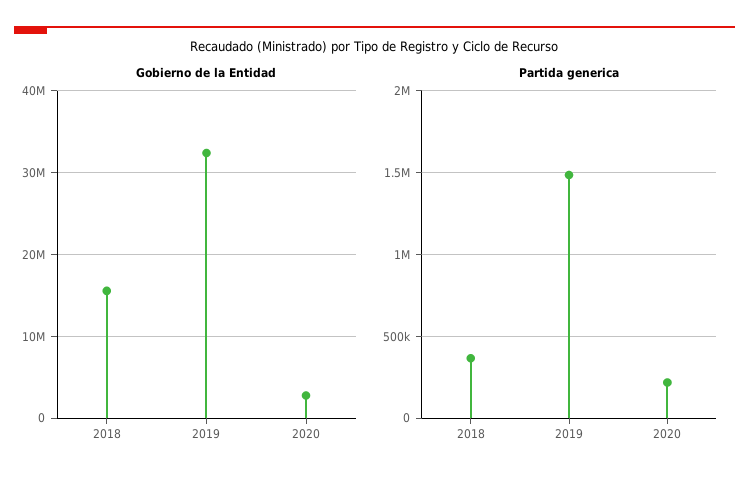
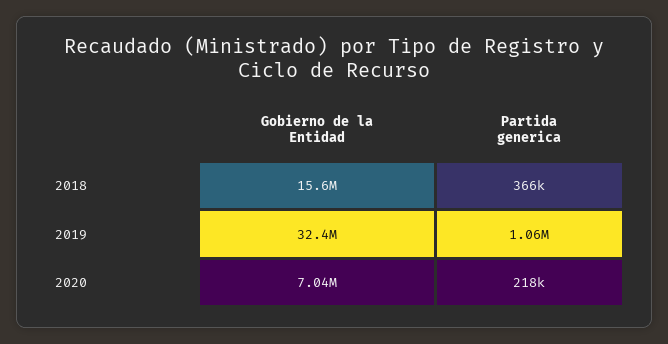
  {
    "Gobierno de la Entidad": {
      "2018": 15600000,
      "2019": 32400000,
-     "2020": 3000000
+     "2020": 7040000
    },
    "Partida generica": {
      "2018": 366000,
-     "2019": 1500000,
+     "2019": 1060000,
      "2020": 218000
    }
  }

